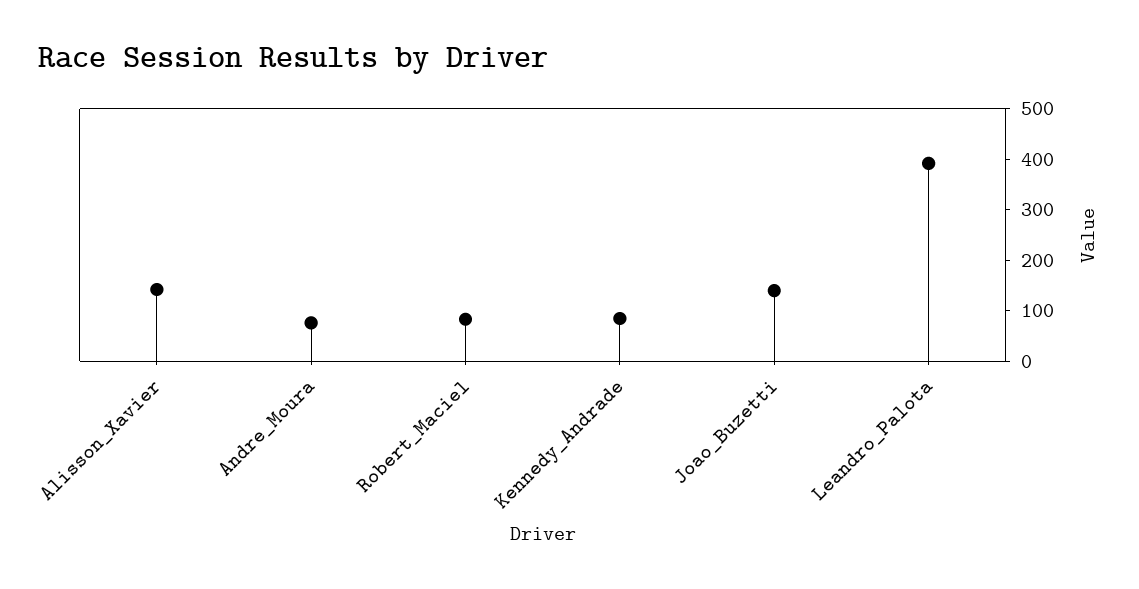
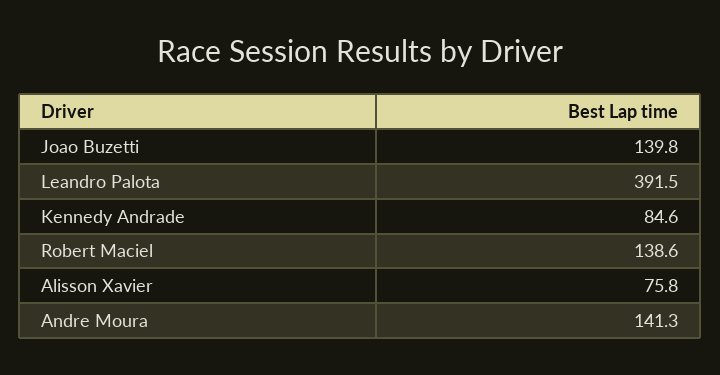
  {
-   "Alisson_Xavier": 140,
+   "Alisson_Xavier": 75.8,
-   "Andre_Moura": 80,
+   "Andre_Moura": 141.3,
-   "Robert_Maciel": 80,
+   "Robert_Maciel": 138.6,
    "Kennedy_Andrade": 84.6,
    "Joao_Buzetti": 139.8,
    "Leandro_Palota": 391.5
  }

